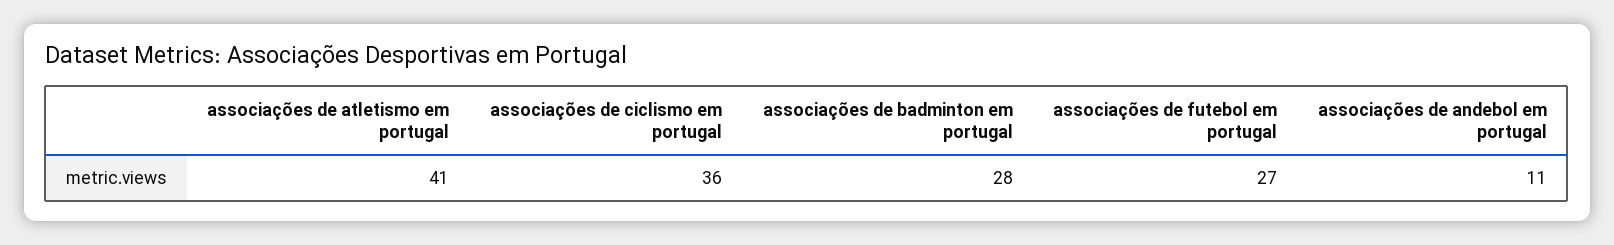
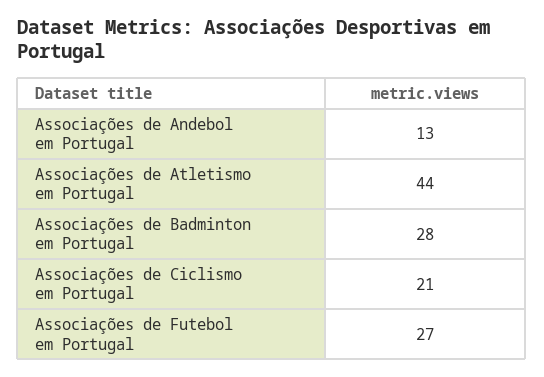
  {
-   "associações de atletismo em portugal": 41,
+   "associações de atletismo em portugal": 44,
-   "associações de ciclismo em portugal": 36,
+   "associações de ciclismo em portugal": 21,
    "associações de badminton em portugal": 28,
    "associações de futebol em portugal": 27,
-   "associações de andebol em portugal": 11
+   "associações de andebol em portugal": 13
  }

